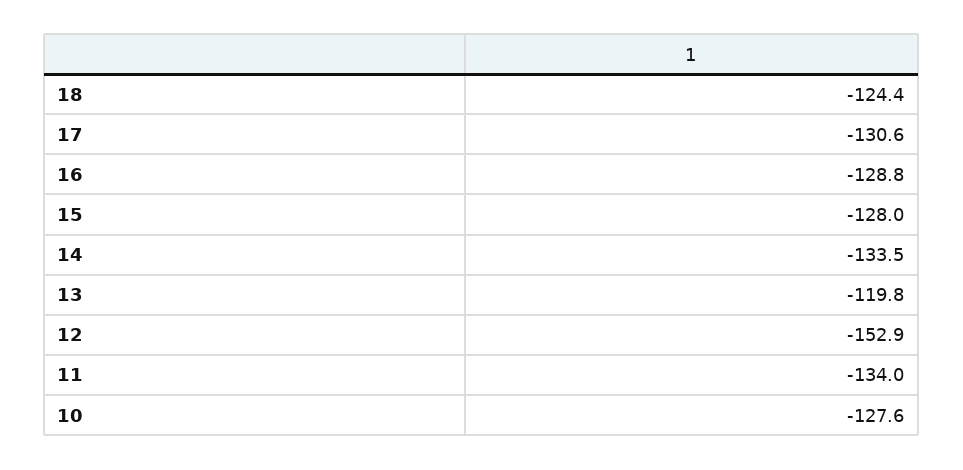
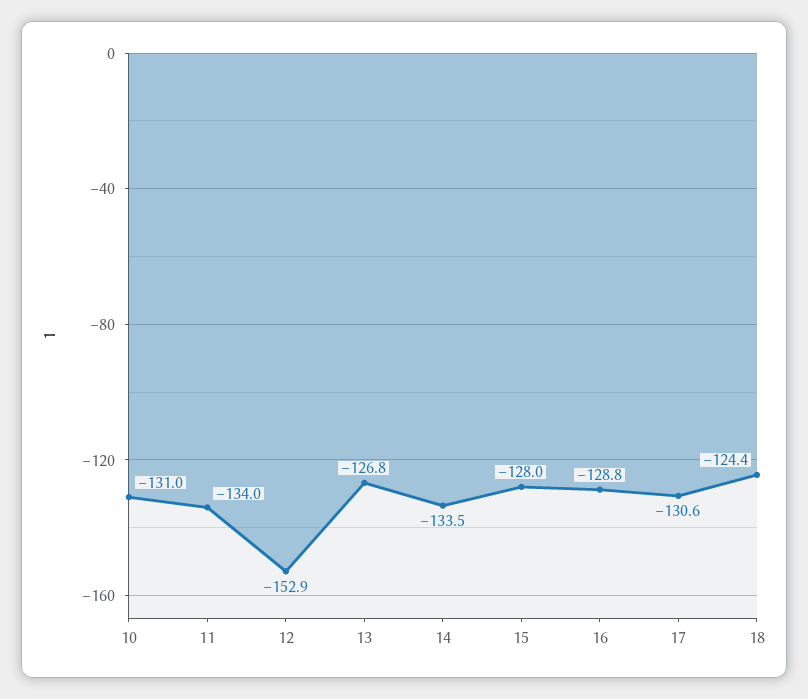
  {
    "18": -124.4,
    "17": -130.6,
    "16": -128.8,
    "15": -128,
    "14": -133.5,
-   "13": -119.8,
+   "13": -126.8,
    "12": -152.9,
    "11": -134,
-   "10": -127.6
+   "10": -131
  }

